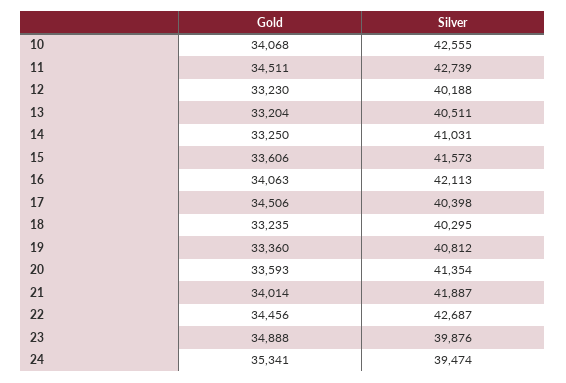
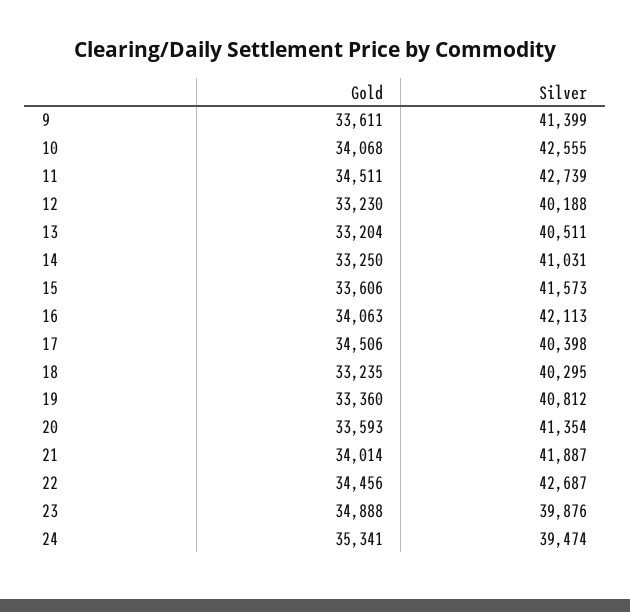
  {
    "Gold": {
      "10": 34068,
      "11": 34511,
      "12": 33230,
      "13": 33204,
      "14": 33250,
      "15": 33606,
      "16": 34063,
      "17": 34506,
      "18": 33235,
      "19": 33360,
      "20": 33593,
      "21": 34014,
      "22": 34456,
      "23": 34888,
-     "24": 35341
+     "24": 35341,
+     "9": 33611
    },
    "Silver": {
      "10": 42555,
      "11": 42739,
      "12": 40188,
      "13": 40511,
      "14": 41031,
      "15": 41573,
      "16": 42113,
      "17": 40398,
      "18": 40295,
      "19": 40812,
      "20": 41354,
      "21": 41887,
      "22": 42687,
      "23": 39876,
-     "24": 39474
+     "24": 39474,
+     "9": 41399
    }
  }

